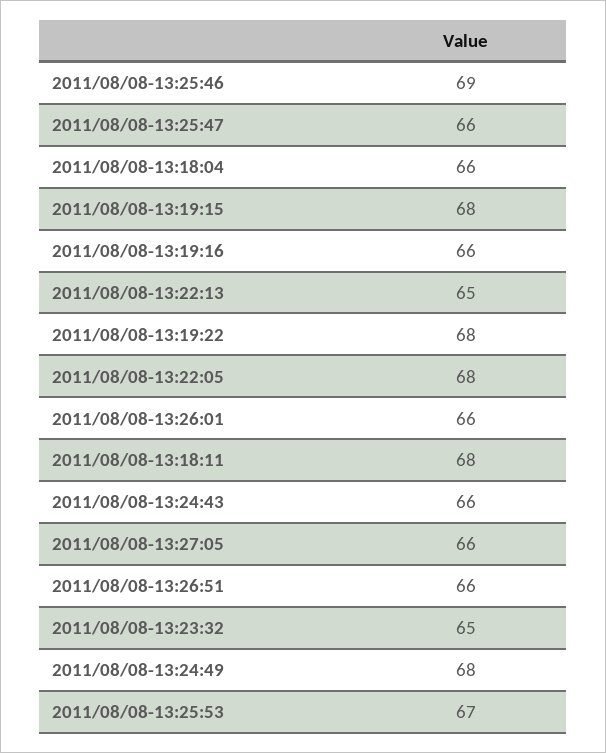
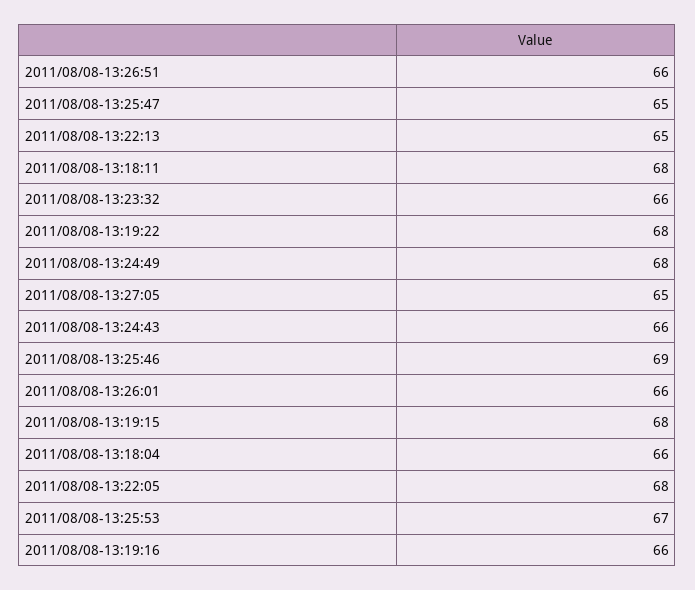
  {
    "2011/08/08-13:25:46": 69,
-   "2011/08/08-13:25:47": 66,
+   "2011/08/08-13:25:47": 65,
    "2011/08/08-13:18:04": 66,
    "2011/08/08-13:19:15": 68,
    "2011/08/08-13:19:16": 66,
    "2011/08/08-13:22:13": 65,
    "2011/08/08-13:19:22": 68,
    "2011/08/08-13:22:05": 68,
    "2011/08/08-13:26:01": 66,
    "2011/08/08-13:18:11": 68,
    "2011/08/08-13:24:43": 66,
-   "2011/08/08-13:27:05": 66,
+   "2011/08/08-13:27:05": 65,
    "2011/08/08-13:26:51": 66,
-   "2011/08/08-13:23:32": 65,
+   "2011/08/08-13:23:32": 66,
    "2011/08/08-13:24:49": 68,
    "2011/08/08-13:25:53": 67
  }

